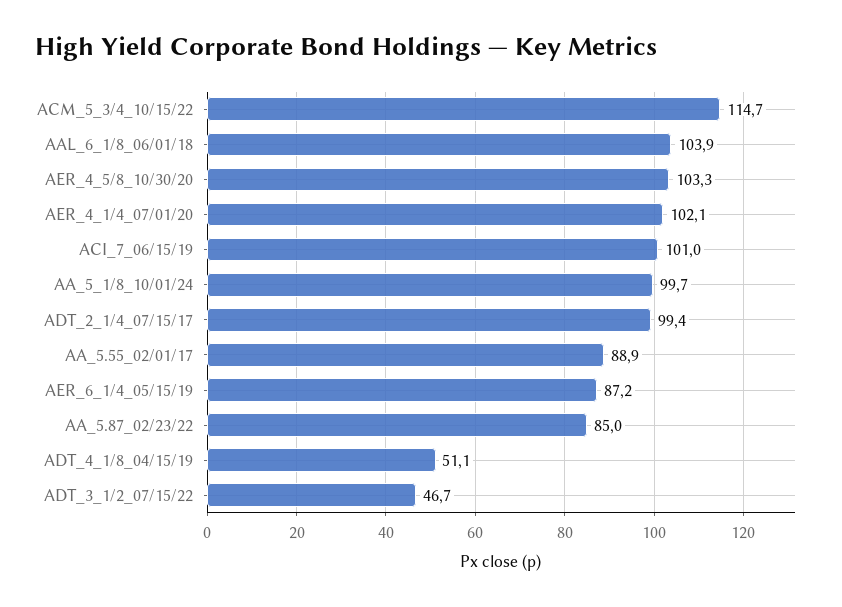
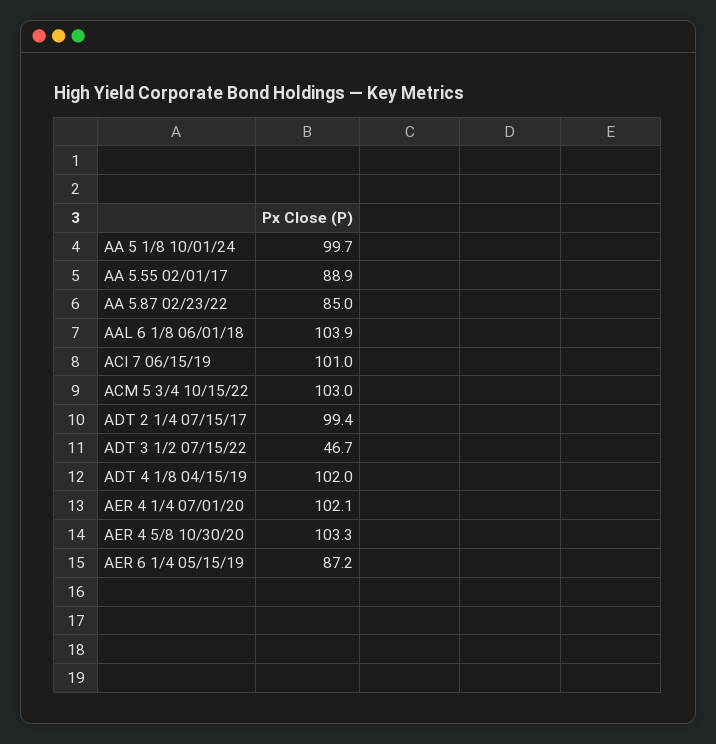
  {
-   "ACM_5_3/4_10/15/22": 114.7,
+   "ACM_5_3/4_10/15/22": 103,
    "AAL_6_1/8_06/01/18": 103.9,
    "AER_4_5/8_10/30/20": 103.3,
    "AER_4_1/4_07/01/20": 102.1,
    "ACI_7_06/15/19": 101,
    "AA_5_1/8_10/01/24": 99.7,
    "ADT_2_1/4_07/15/17": 99.4,
    "AA_5.55_02/01/17": 88.9,
    "AER_6_1/4_05/15/19": 87.2,
    "AA_5.87_02/23/22": 85,
-   "ADT_4_1/8_04/15/19": 51.1,
+   "ADT_4_1/8_04/15/19": 102,
    "ADT_3_1/2_07/15/22": 46.7
  }

